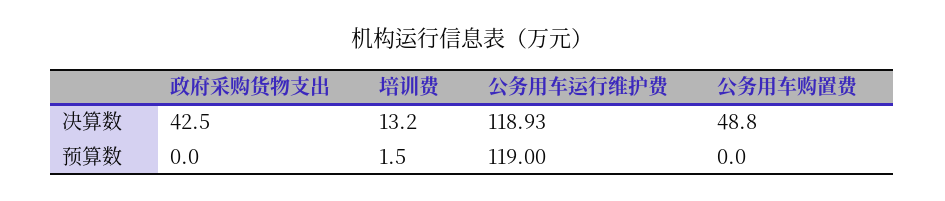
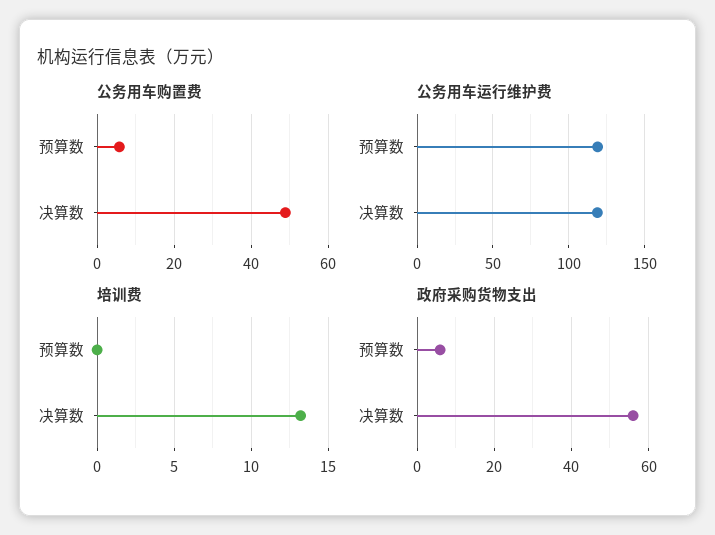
  {
    "政府采购货物支出": {
-     "决算数": 42.5,
+     "决算数": 56,
-     "预算数": 0
+     "预算数": 6
    },
    "培训费": {
      "决算数": 13.2,
-     "预算数": 1.5
+     "预算数": 0
    },
    "公务用车运行维护费": {
      "决算数": 118.93,
      "预算数": 119
    },
    "公务用车购置费": {
      "决算数": 48.8,
-     "预算数": 0
+     "预算数": 6
    }
  }

